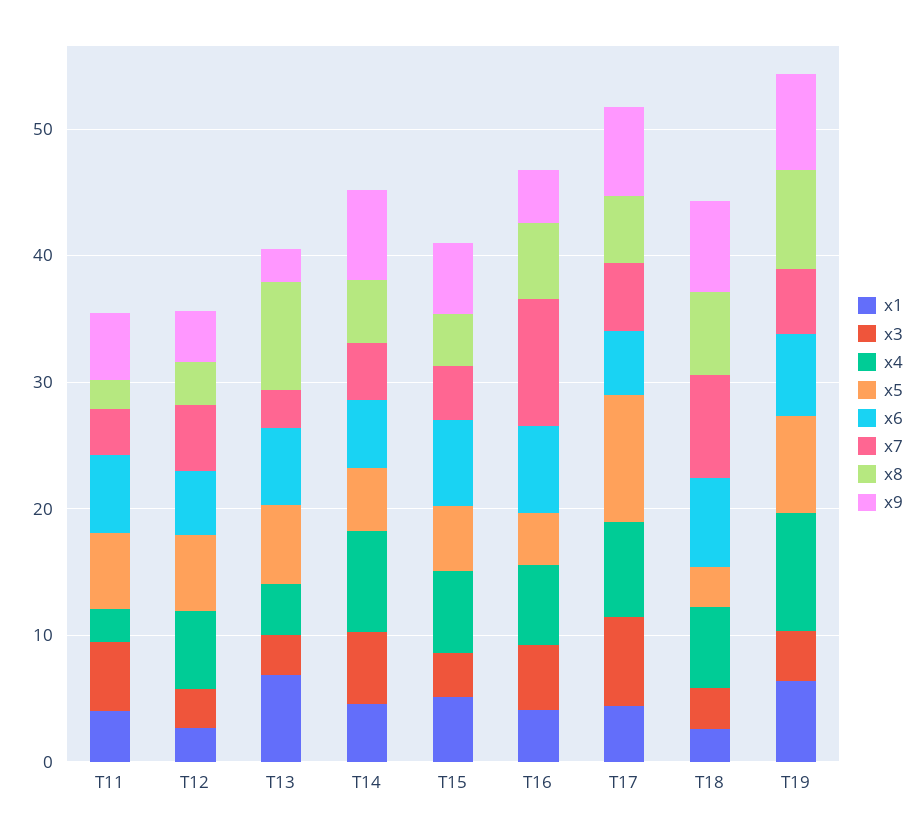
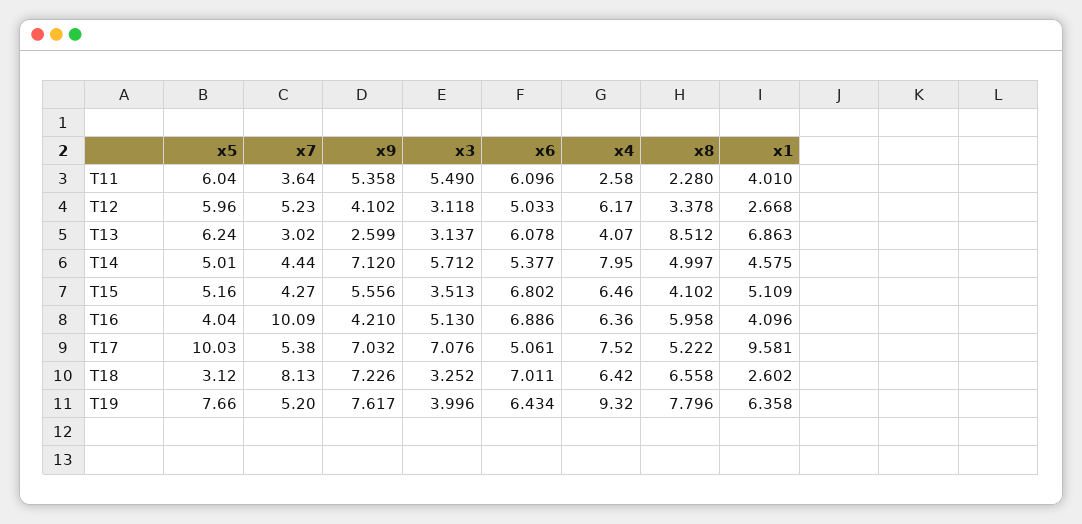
  {
    "x1": {
      "T11": 4.01,
      "T12": 2.668,
      "T13": 6.863,
      "T14": 4.575,
      "T15": 5.109,
      "T16": 4.096,
-     "T17": 4,
+     "T17": 9.581,
      "T18": 2.602,
      "T19": 6.358
    },
    "x3": {
      "T11": 5.49,
      "T12": 3.118,
      "T13": 3.137,
      "T14": 5.712,
      "T15": 3.513,
      "T16": 5.13,
      "T17": 7.076,
      "T18": 3.252,
      "T19": 3.996
    },
    "x4": {
      "T11": 2.58,
      "T12": 6.17,
      "T13": 4.07,
      "T14": 7.95,
      "T15": 6.46,
      "T16": 6.36,
      "T17": 7.52,
      "T18": 6.42,
      "T19": 9.32
    },
    "x5": {
      "T11": 6.04,
      "T12": 5.96,
      "T13": 6.24,
      "T14": 5.01,
      "T15": 5.16,
      "T16": 4.04,
      "T17": 10.03,
      "T18": 3.12,
      "T19": 7.66
    },
    "x6": {
      "T11": 6.096,
      "T12": 5.033,
      "T13": 6.078,
      "T14": 5.377,
      "T15": 6.802,
      "T16": 6.886,
      "T17": 5.061,
      "T18": 7.011,
      "T19": 6.434
    },
    "x7": {
      "T11": 3.64,
      "T12": 5.23,
      "T13": 3.02,
      "T14": 4.44,
      "T15": 4.27,
      "T16": 10.09,
      "T17": 5.38,
      "T18": 8.13,
      "T19": 5.2
    },
    "x8": {
      "T11": 2.28,
      "T12": 3.378,
      "T13": 8.512,
      "T14": 4.997,
      "T15": 4.102,
      "T16": 5.958,
      "T17": 5.222,
      "T18": 6.558,
      "T19": 7.796
    },
    "x9": {
      "T11": 5.358,
      "T12": 4.102,
      "T13": 2.599,
      "T14": 7.12,
      "T15": 5.556,
      "T16": 4.21,
      "T17": 7.032,
      "T18": 7.226,
      "T19": 7.617
    }
  }

